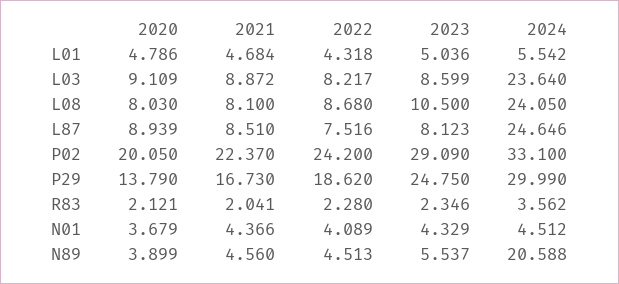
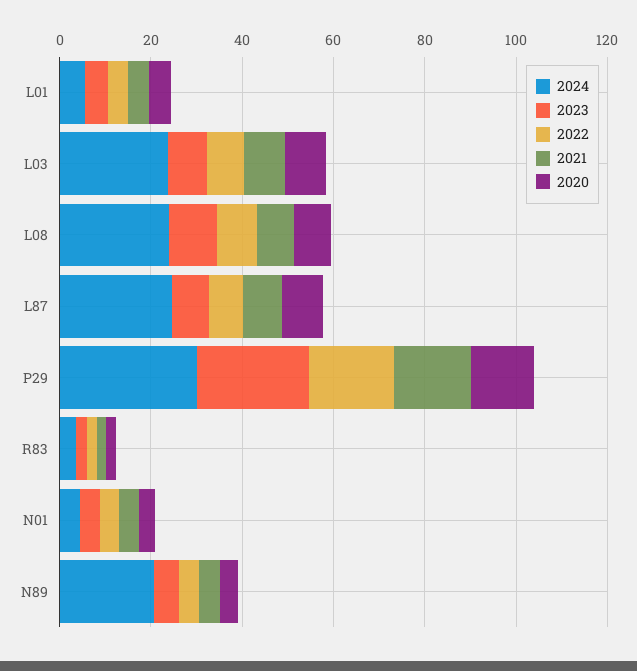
  {
    "2020": {
      "L01": 4.786,
      "L03": 9.109,
      "L08": 8.03,
      "L87": 8.939,
-     "P02": 20.05,
      "P29": 13.79,
      "R83": 2.121,
      "N01": 3.679,
      "N89": 3.899
    },
    "2021": {
      "L01": 4.684,
      "L03": 8.872,
      "L08": 8.1,
      "L87": 8.51,
-     "P02": 22.37,
      "P29": 16.73,
      "R83": 2.041,
      "N01": 4.366,
      "N89": 4.56
    },
    "2022": {
      "L01": 4.318,
      "L03": 8.217,
      "L08": 8.68,
      "L87": 7.516,
-     "P02": 24.2,
      "P29": 18.62,
      "R83": 2.28,
      "N01": 4.089,
      "N89": 4.513
    },
    "2023": {
      "L01": 5.036,
      "L03": 8.599,
      "L08": 10.5,
      "L87": 8.123,
-     "P02": 29.09,
      "P29": 24.75,
      "R83": 2.346,
      "N01": 4.329,
      "N89": 5.537
    },
    "2024": {
      "L01": 5.542,
      "L03": 23.64,
      "L08": 24.05,
      "L87": 24.646,
-     "P02": 33.1,
      "P29": 29.99,
      "R83": 3.562,
      "N01": 4.512,
      "N89": 20.588
    }
  }

